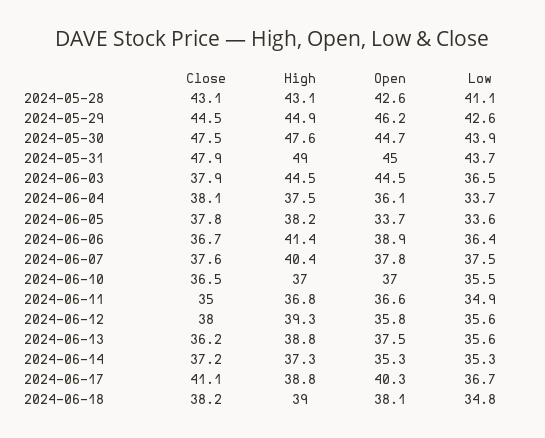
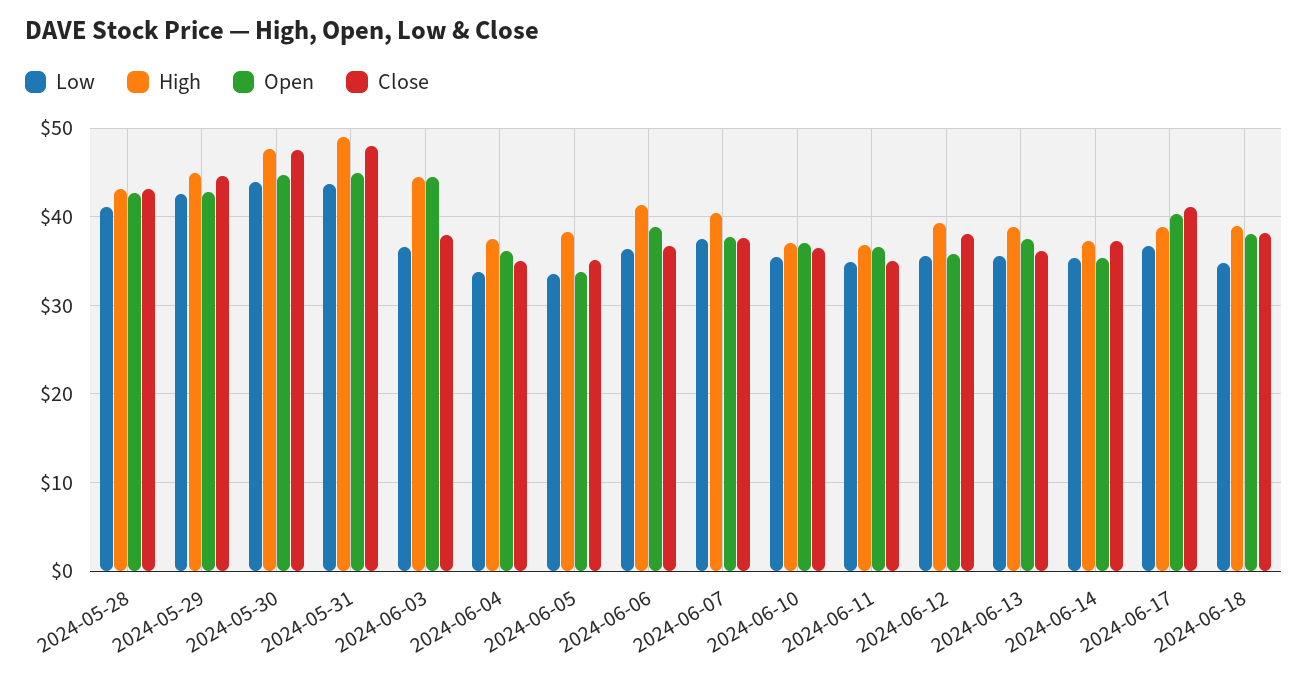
  {
    "Close": {
      "2024-05-28": 43.1,
      "2024-05-29": 44.5,
      "2024-05-30": 47.5,
      "2024-05-31": 47.9,
      "2024-06-03": 37.9,
-     "2024-06-04": 38.1,
+     "2024-06-04": 35,
-     "2024-06-05": 37.8,
+     "2024-06-05": 35,
      "2024-06-06": 36.7,
      "2024-06-07": 37.6,
      "2024-06-10": 36.5,
      "2024-06-11": 35,
      "2024-06-12": 38,
      "2024-06-13": 36.2,
      "2024-06-14": 37.2,
      "2024-06-17": 41.1,
      "2024-06-18": 38.2
    },
    "High": {
      "2024-05-28": 43.1,
      "2024-05-29": 44.9,
      "2024-05-30": 47.6,
      "2024-05-31": 49,
      "2024-06-03": 44.5,
      "2024-06-04": 37.5,
      "2024-06-05": 38.2,
      "2024-06-06": 41.4,
      "2024-06-07": 40.4,
      "2024-06-10": 37,
      "2024-06-11": 36.8,
      "2024-06-12": 39.3,
      "2024-06-13": 38.8,
      "2024-06-14": 37.3,
      "2024-06-17": 38.8,
      "2024-06-18": 39
    },
    "Open": {
      "2024-05-28": 42.6,
-     "2024-05-29": 46.2,
+     "2024-05-29": 43,
      "2024-05-30": 44.7,
      "2024-05-31": 45,
      "2024-06-03": 44.5,
      "2024-06-04": 36.1,
      "2024-06-05": 33.7,
      "2024-06-06": 38.9,
      "2024-06-07": 37.8,
      "2024-06-10": 37,
      "2024-06-11": 36.6,
      "2024-06-12": 35.8,
      "2024-06-13": 37.5,
      "2024-06-14": 35.3,
      "2024-06-17": 40.3,
      "2024-06-18": 38.1
    },
    "Low": {
      "2024-05-28": 41.1,
      "2024-05-29": 42.6,
      "2024-05-30": 43.9,
      "2024-05-31": 43.7,
      "2024-06-03": 36.5,
      "2024-06-04": 33.7,
      "2024-06-05": 33.6,
      "2024-06-06": 36.4,
      "2024-06-07": 37.5,
      "2024-06-10": 35.5,
      "2024-06-11": 34.9,
      "2024-06-12": 35.6,
      "2024-06-13": 35.6,
      "2024-06-14": 35.3,
      "2024-06-17": 36.7,
      "2024-06-18": 34.8
    }
  }

